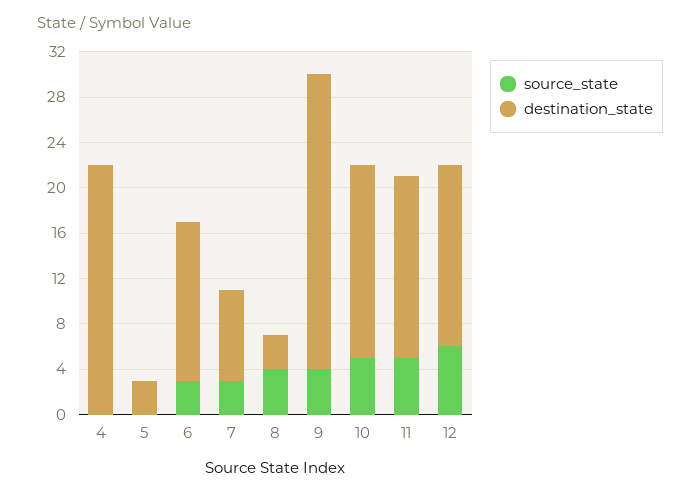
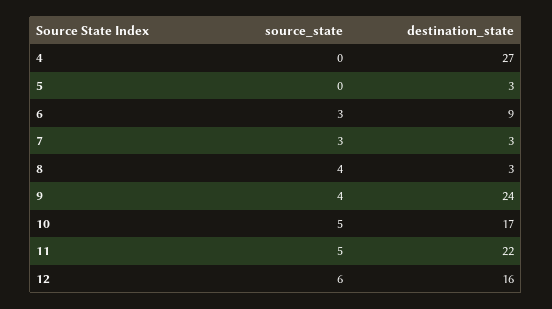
  {
    "source_state": {
      "4": 0,
      "5": 0,
      "6": 3,
      "7": 3,
      "8": 4,
      "9": 4,
      "10": 5,
      "11": 5,
      "12": 6
    },
    "destination_state": {
-     "4": 22,
+     "4": 27,
      "5": 3,
-     "6": 14,
+     "6": 9,
-     "7": 8,
+     "7": 3,
      "8": 3,
-     "9": 26,
+     "9": 24,
      "10": 17,
-     "11": 16,
+     "11": 22,
      "12": 16
    }
  }

